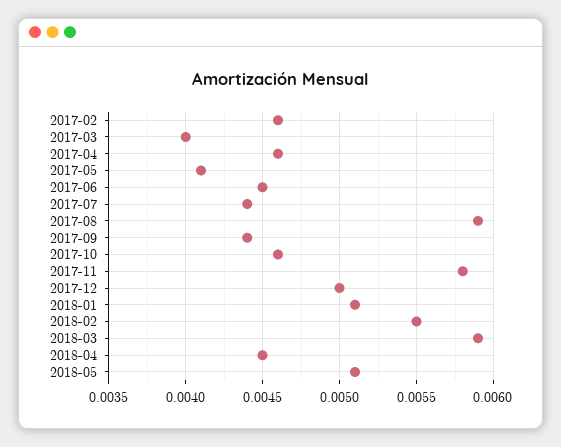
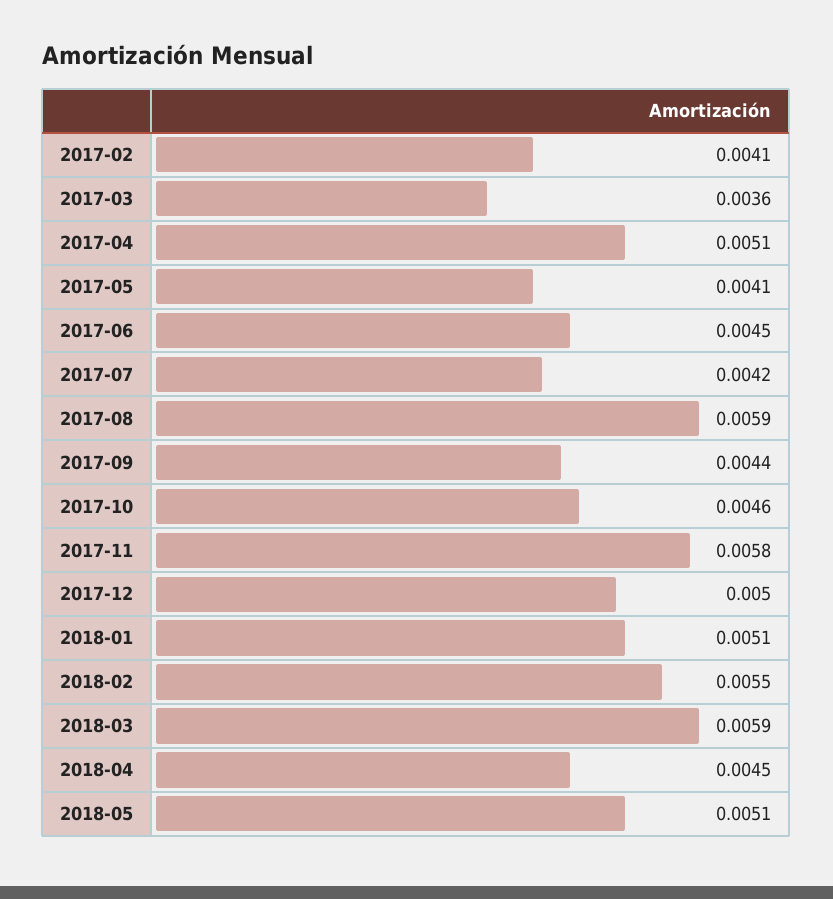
  {
-   "2017-02": 0.0046,
+   "2017-02": 0.0041,
-   "2017-03": 0.004,
+   "2017-03": 0.0036,
-   "2017-04": 0.0046,
+   "2017-04": 0.0051,
    "2017-05": 0.0041,
    "2017-06": 0.0045,
-   "2017-07": 0.0044,
+   "2017-07": 0.0042,
    "2017-08": 0.0059,
    "2017-09": 0.0044,
    "2017-10": 0.0046,
    "2017-11": 0.0058,
    "2017-12": 0.005,
    "2018-01": 0.0051,
    "2018-02": 0.0055,
    "2018-03": 0.0059,
    "2018-04": 0.0045,
    "2018-05": 0.0051
  }

